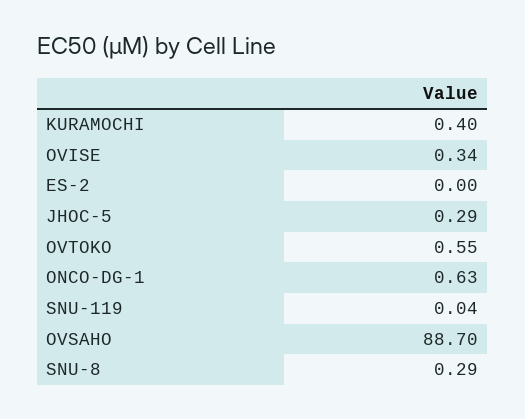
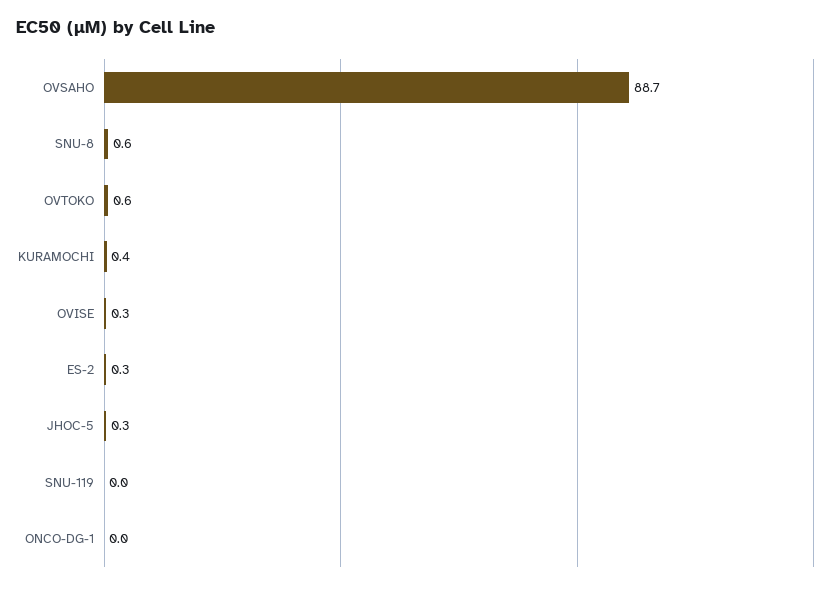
  {
    "KURAMOCHI": 0.4,
    "OVISE": 0.34,
-   "ES-2": 0,
+   "ES-2": 0.3,
    "JHOC-5": 0.29,
    "OVTOKO": 0.55,
-   "ONCO-DG-1": 0.63,
+   "ONCO-DG-1": 0,
    "SNU-119": 0.04,
    "OVSAHO": 88.7,
-   "SNU-8": 0.29
+   "SNU-8": 0.6
  }

